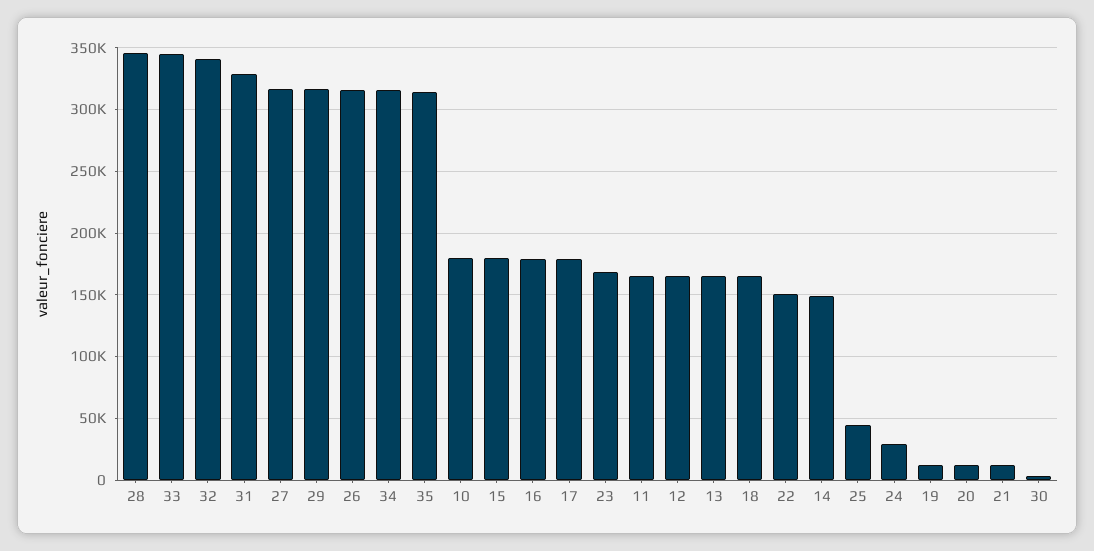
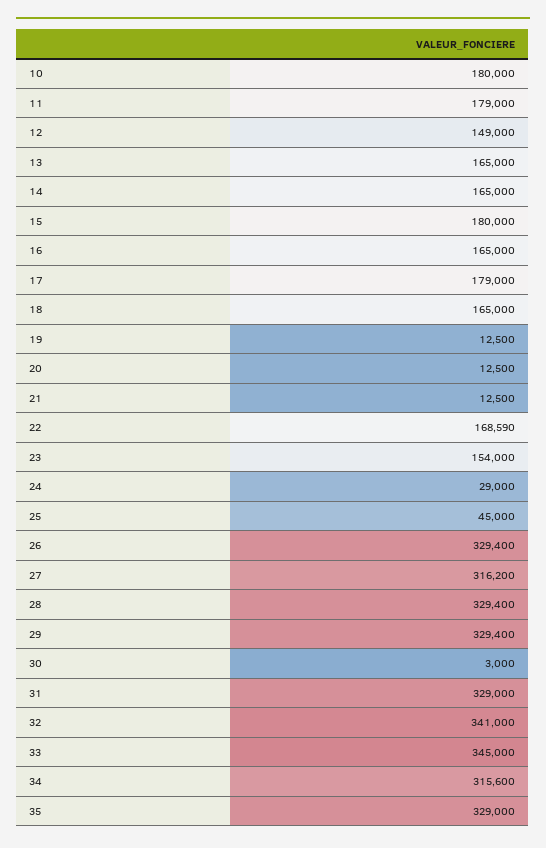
  {
-   "28": 345000,
+   "28": 329400,
    "33": 345000,
    "32": 341000,
    "31": 329000,
    "27": 316200,
-   "29": 315000,
+   "29": 329400,
-   "26": 315000,
+   "26": 329400,
    "34": 315600,
-   "35": 315000,
+   "35": 329000,
    "10": 180000,
    "15": 180000,
-   "16": 180000,
+   "16": 165000,
    "17": 179000,
-   "23": 170000,
+   "23": 154000,
-   "11": 165000,
+   "11": 179000,
-   "12": 165000,
+   "12": 149000,
    "13": 165000,
    "18": 165000,
-   "22": 150000,
+   "22": 168590,
-   "14": 150000,
+   "14": 165000,
    "25": 45000,
    "24": 29000,
    "19": 12500,
    "20": 12500,
    "21": 12500,
    "30": 3000
  }

